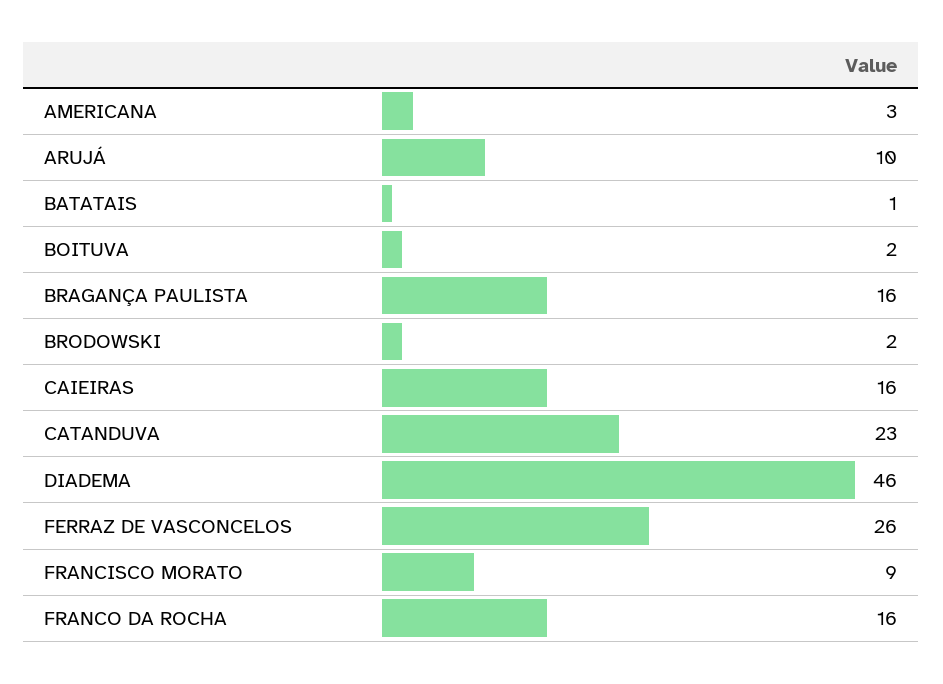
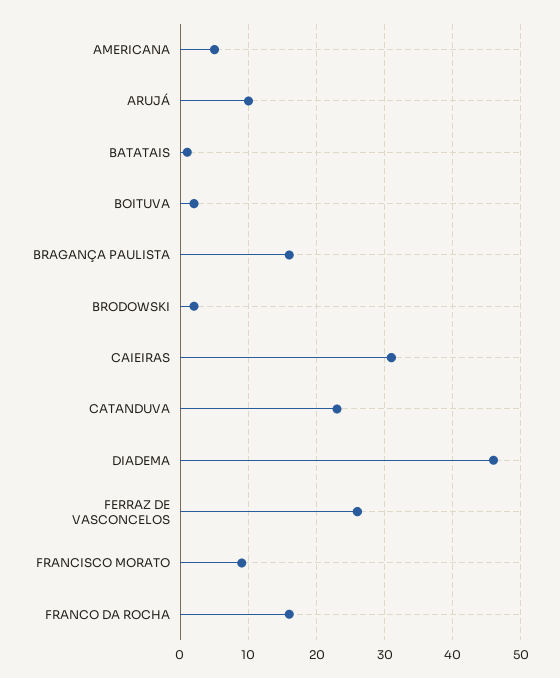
  {
-   "AMERICANA": 3,
+   "AMERICANA": 5,
    "ARUJÁ": 10,
    "BATATAIS": 1,
    "BOITUVA": 2,
    "BRAGANÇA PAULISTA": 16,
    "BRODOWSKI": 2,
-   "CAIEIRAS": 16,
+   "CAIEIRAS": 31,
    "CATANDUVA": 23,
    "DIADEMA": 46,
    "FERRAZ DE VASCONCELOS": 26,
    "FRANCISCO MORATO": 9,
    "FRANCO DA ROCHA": 16
  }

